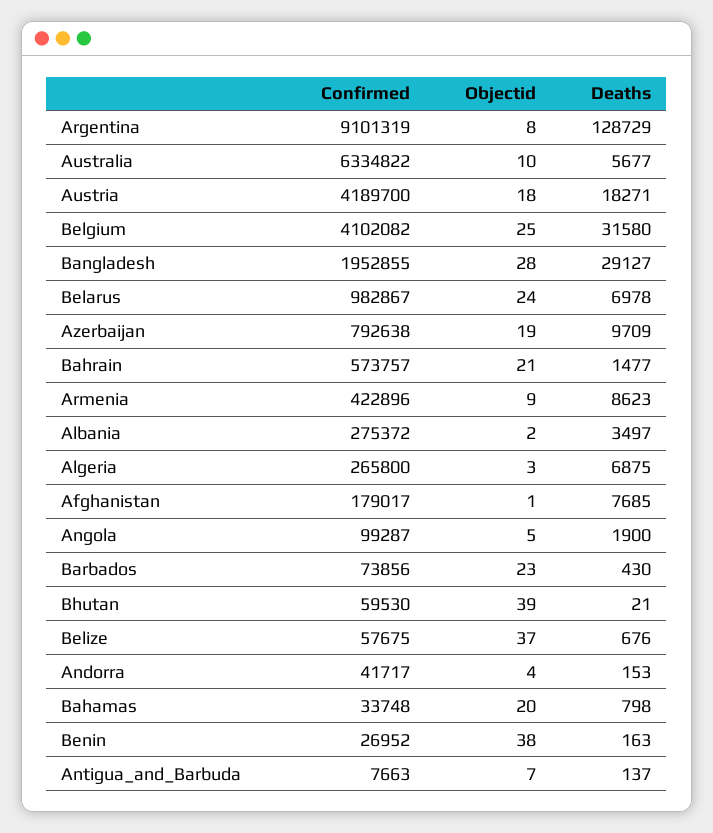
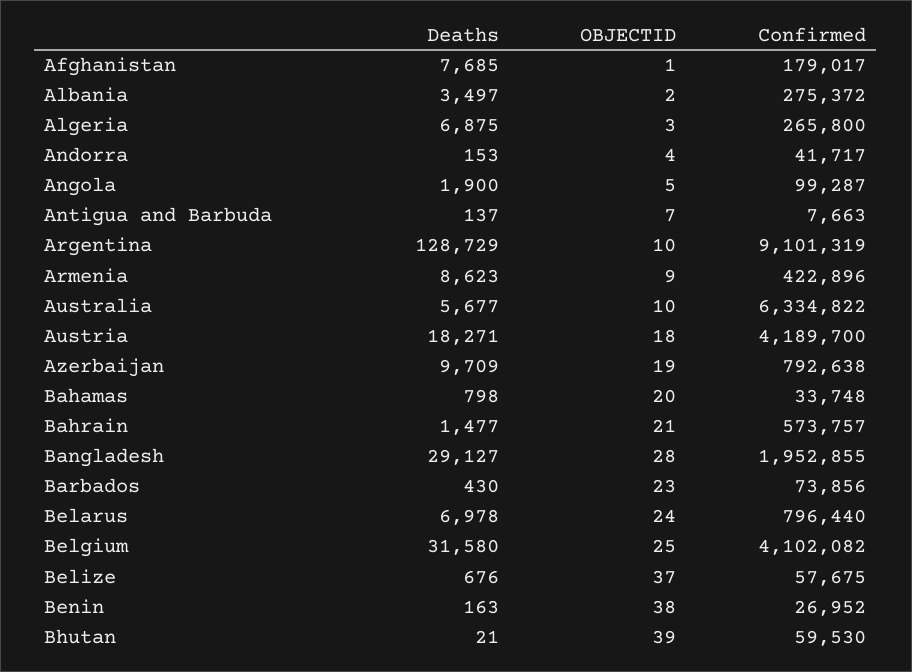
  {
    "Confirmed": {
      "Argentina": 9101319,
      "Australia": 6334822,
      "Austria": 4189700,
      "Belgium": 4102082,
      "Bangladesh": 1952855,
-     "Belarus": 982867,
+     "Belarus": 796440,
      "Azerbaijan": 792638,
      "Bahrain": 573757,
      "Armenia": 422896,
      "Albania": 275372,
      "Algeria": 265800,
      "Afghanistan": 179017,
      "Angola": 99287,
      "Barbados": 73856,
      "Bhutan": 59530,
      "Belize": 57675,
      "Andorra": 41717,
      "Bahamas": 33748,
      "Benin": 26952,
      "Antigua_and_Barbuda": 7663
    },
    "Objectid": {
-     "Argentina": 8,
+     "Argentina": 10,
      "Australia": 10,
      "Austria": 18,
      "Belgium": 25,
      "Bangladesh": 28,
      "Belarus": 24,
      "Azerbaijan": 19,
      "Bahrain": 21,
      "Armenia": 9,
      "Albania": 2,
      "Algeria": 3,
      "Afghanistan": 1,
      "Angola": 5,
      "Barbados": 23,
      "Bhutan": 39,
      "Belize": 37,
      "Andorra": 4,
      "Bahamas": 20,
      "Benin": 38,
      "Antigua_and_Barbuda": 7
    },
    "Deaths": {
      "Argentina": 128729,
      "Australia": 5677,
      "Austria": 18271,
      "Belgium": 31580,
      "Bangladesh": 29127,
      "Belarus": 6978,
      "Azerbaijan": 9709,
      "Bahrain": 1477,
      "Armenia": 8623,
      "Albania": 3497,
      "Algeria": 6875,
      "Afghanistan": 7685,
      "Angola": 1900,
      "Barbados": 430,
      "Bhutan": 21,
      "Belize": 676,
      "Andorra": 153,
      "Bahamas": 798,
      "Benin": 163,
      "Antigua_and_Barbuda": 137
    }
  }

